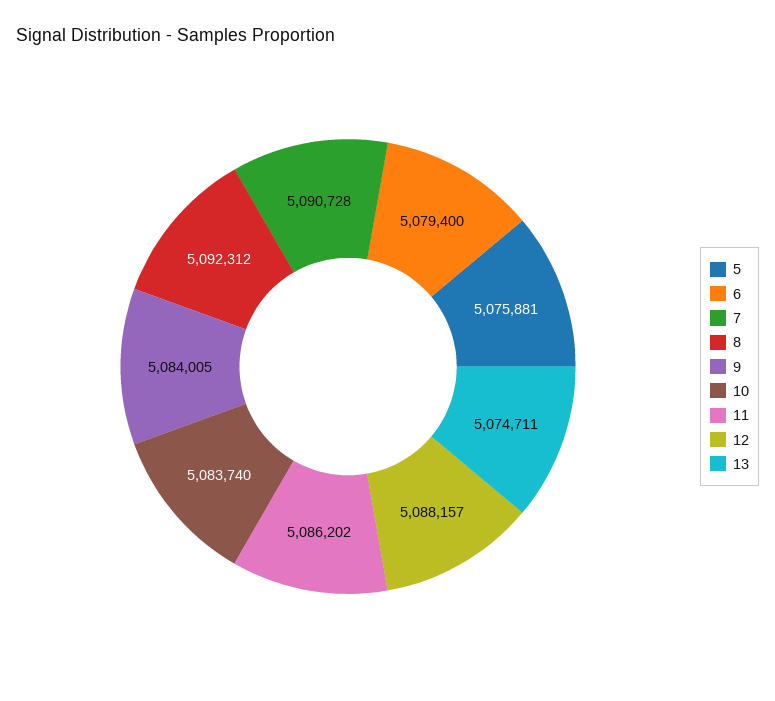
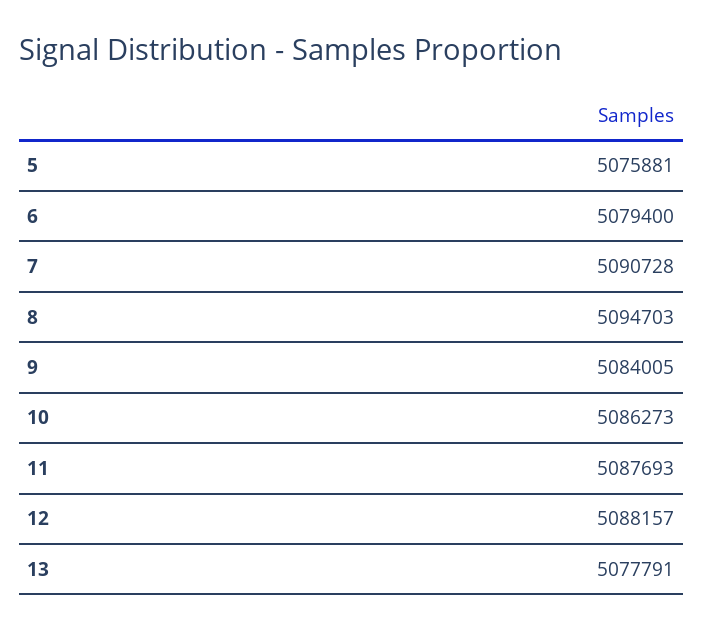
  {
    "5": 5075881,
    "6": 5079400,
    "7": 5090728,
-   "8": 5092312,
+   "8": 5094703,
    "9": 5084005,
-   "10": 5083740,
+   "10": 5086273,
-   "11": 5086202,
+   "11": 5087693,
    "12": 5088157,
-   "13": 5074711
+   "13": 5077791
  }

